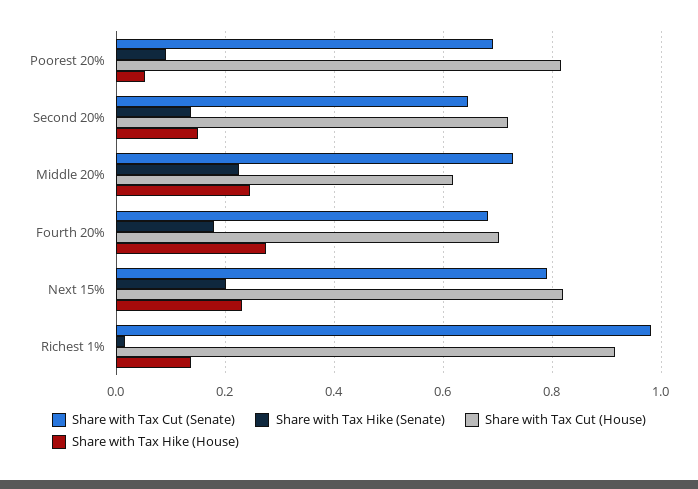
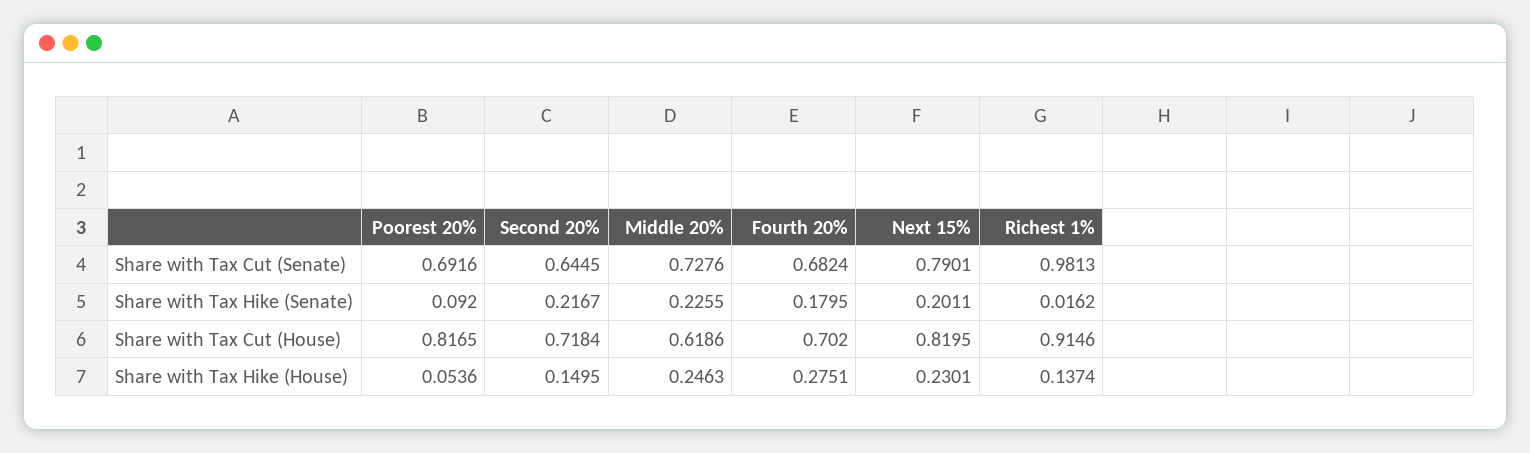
  {
    "Share with Tax Cut (Senate)": {
      "Poorest 20%": 0.6916,
      "Second 20%": 0.6445,
      "Middle 20%": 0.7276,
      "Fourth 20%": 0.6824,
      "Next 15%": 0.7901,
      "Richest 1%": 0.9813
    },
    "Share with Tax Hike (Senate)": {
      "Poorest 20%": 0.092,
-     "Second 20%": 0.14,
+     "Second 20%": 0.2167,
      "Middle 20%": 0.2255,
      "Fourth 20%": 0.1795,
      "Next 15%": 0.2011,
      "Richest 1%": 0.0162
    },
    "Share with Tax Cut (House)": {
      "Poorest 20%": 0.8165,
      "Second 20%": 0.7184,
      "Middle 20%": 0.6186,
      "Fourth 20%": 0.702,
      "Next 15%": 0.8195,
      "Richest 1%": 0.9146
    },
    "Share with Tax Hike (House)": {
      "Poorest 20%": 0.0536,
      "Second 20%": 0.1495,
      "Middle 20%": 0.2463,
      "Fourth 20%": 0.2751,
      "Next 15%": 0.2301,
      "Richest 1%": 0.1374
    }
  }

